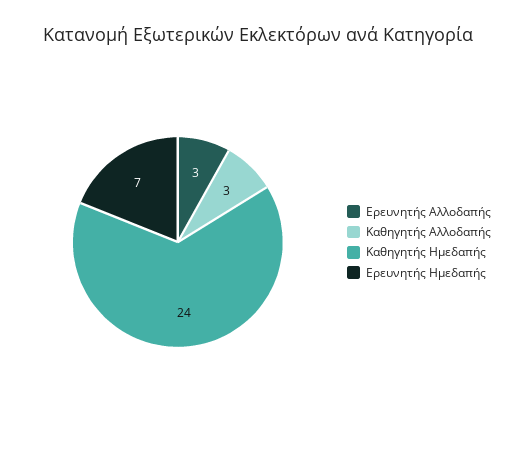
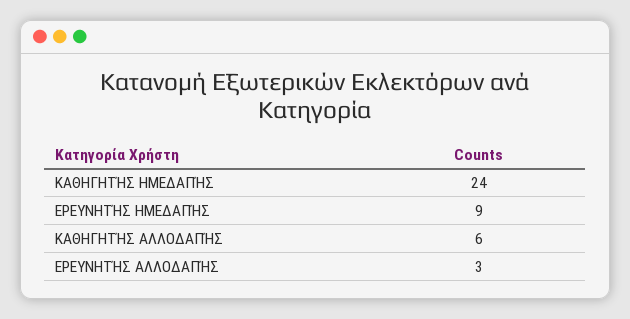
  {
    "Ερευνητής Αλλοδαπής": 3,
-   "Καθηγητής Αλλοδαπής": 3,
+   "Καθηγητής Αλλοδαπής": 6,
    "Καθηγητής Ημεδαπής": 24,
-   "Ερευνητής Ημεδαπής": 7
+   "Ερευνητής Ημεδαπής": 9
  }

